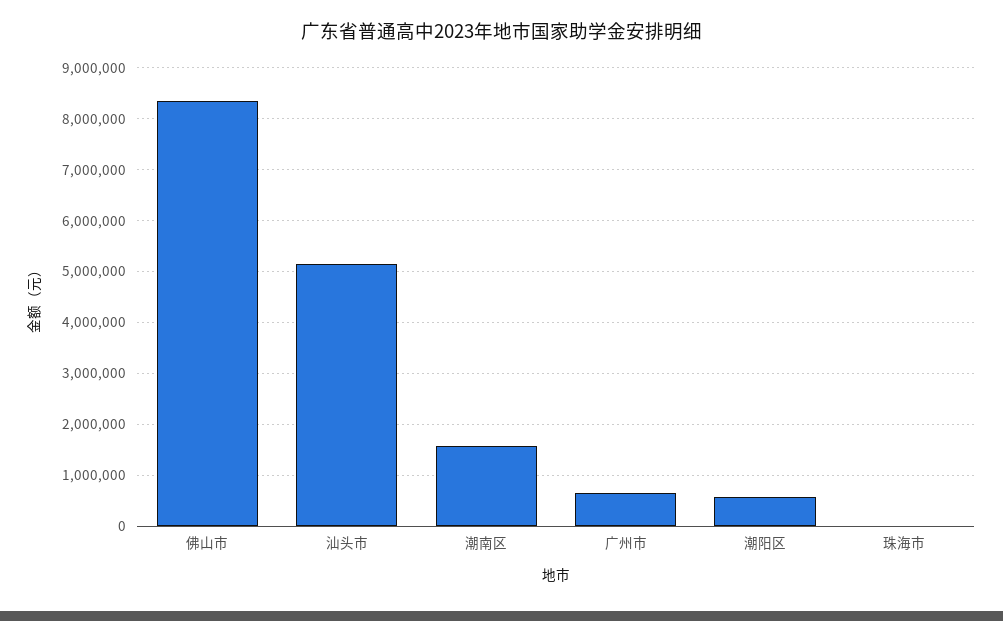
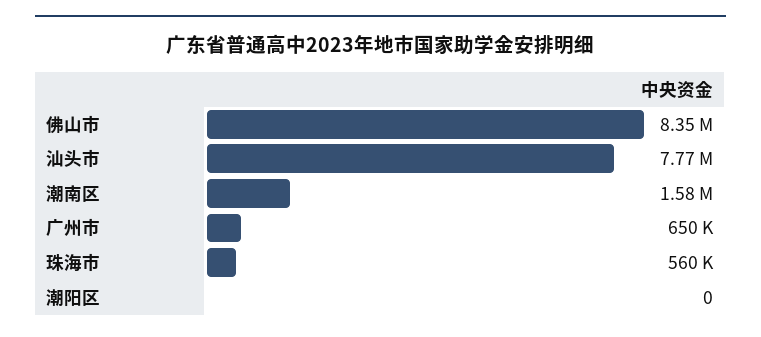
  {
    "佛山市": 8350000,
-   "汕头市": 5200000,
+   "汕头市": 7770000,
    "潮南区": 1580000,
    "广州市": 650000,
-   "潮阳区": 600000,
+   "潮阳区": 0,
-   "珠海市": 0
+   "珠海市": 560000
  }

